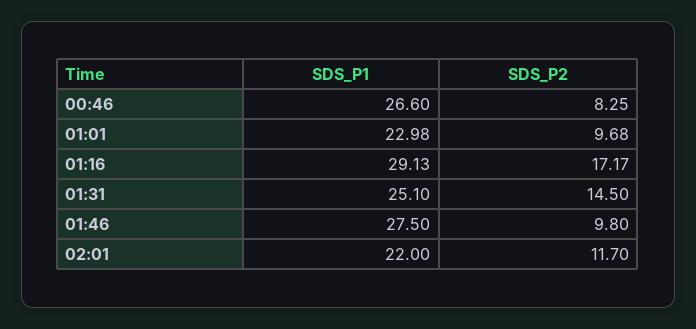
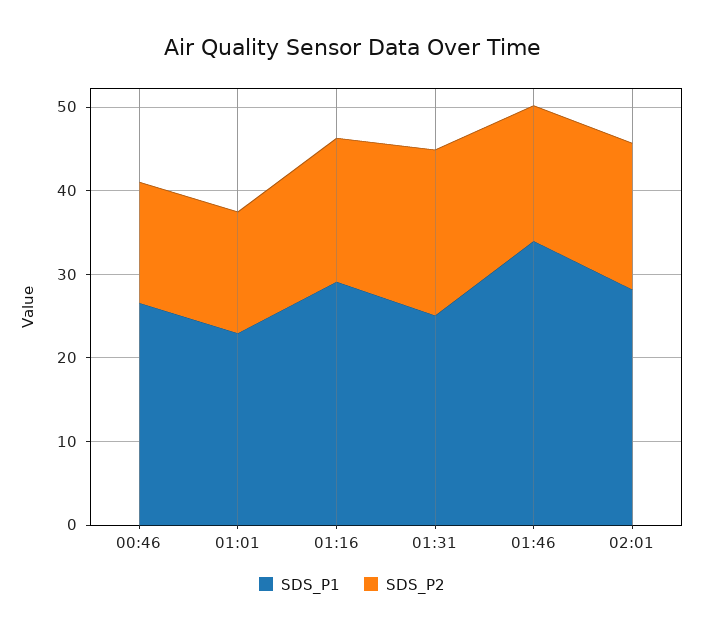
  {
    "SDS_P1": {
      "00:46": 26.6,
      "01:01": 22.98,
      "01:16": 29.13,
      "01:31": 25.1,
-     "01:46": 27.5,
+     "01:46": 34,
-     "02:01": 22
+     "02:01": 28
    },
    "SDS_P2": {
-     "00:46": 8.25,
+     "00:46": 14,
-     "01:01": 9.68,
+     "01:01": 14,
      "01:16": 17.17,
-     "01:31": 14.5,
+     "01:31": 20,
-     "01:46": 9.8,
+     "01:46": 16,
-     "02:01": 11.7
+     "02:01": 18
    }
  }

